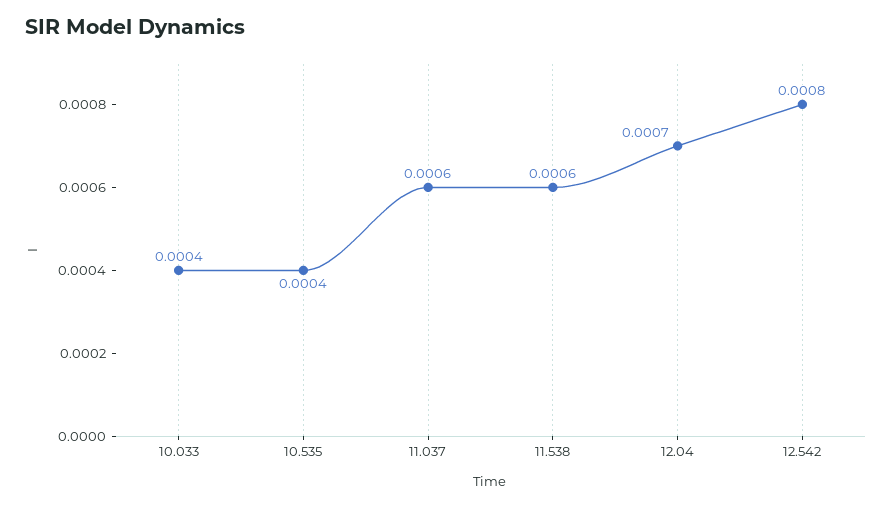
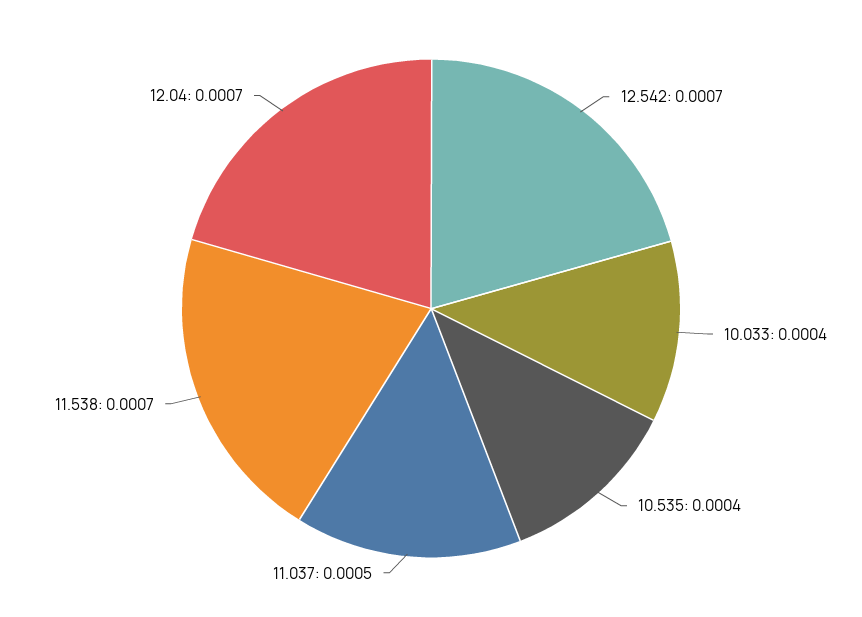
  {
    "10.033": 0.0004,
    "10.535": 0.0004,
-   "11.037": 0.0006,
+   "11.037": 0.0005,
-   "11.538": 0.0006,
+   "11.538": 0.0007,
    "12.04": 0.0007,
-   "12.542": 0.0008
+   "12.542": 0.0007
  }

